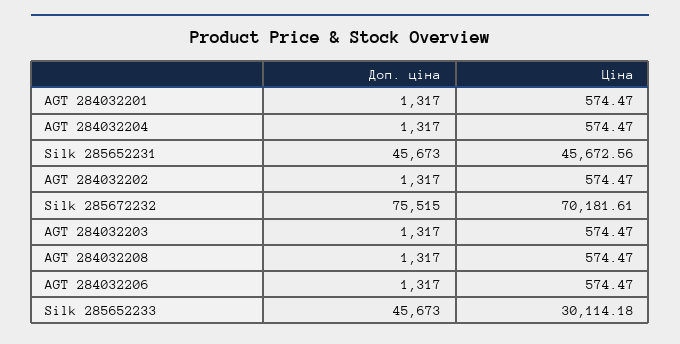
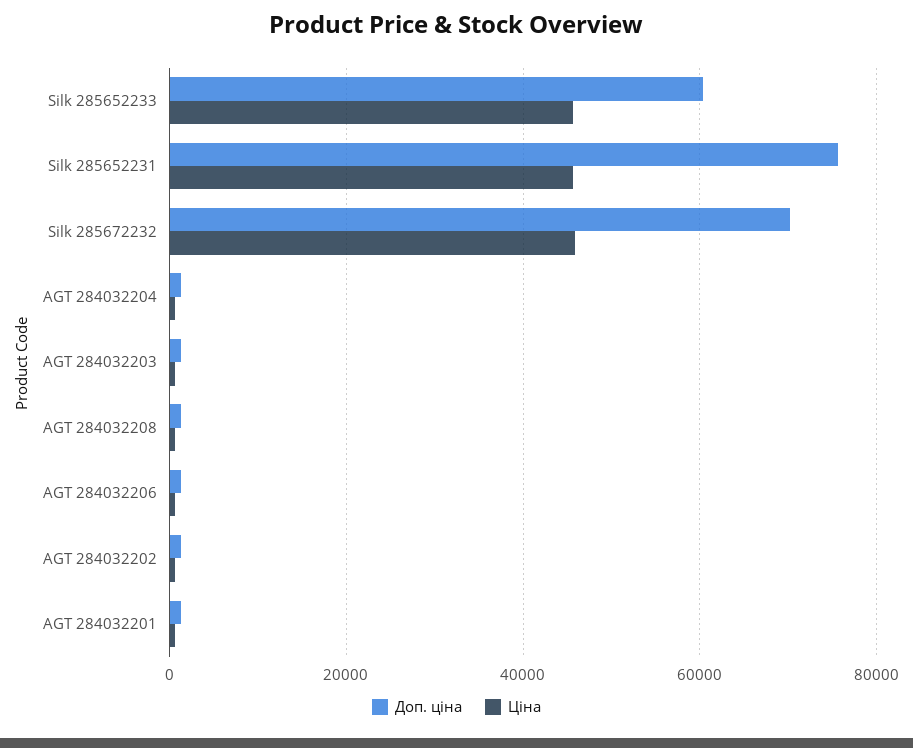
  {
    "Доп. ціна": {
      "AGT 284032201": 1317,
      "AGT 284032204": 1317,
-     "Silk 285652231": 45673,
+     "Silk 285652231": 76000,
      "AGT 284032202": 1317,
-     "Silk 285672232": 75515,
+     "Silk 285672232": 70000,
      "AGT 284032203": 1317,
      "AGT 284032208": 1317,
      "AGT 284032206": 1317,
-     "Silk 285652233": 45673
+     "Silk 285652233": 60000
    },
    "Ціна": {
      "AGT 284032201": 574.47,
      "AGT 284032204": 574.47,
      "Silk 285652231": 45672.56,
      "AGT 284032202": 574.47,
-     "Silk 285672232": 70181.61,
+     "Silk 285672232": 46000,
      "AGT 284032203": 574.47,
      "AGT 284032208": 574.47,
      "AGT 284032206": 574.47,
-     "Silk 285652233": 30114.18
+     "Silk 285652233": 46000
    }
  }

